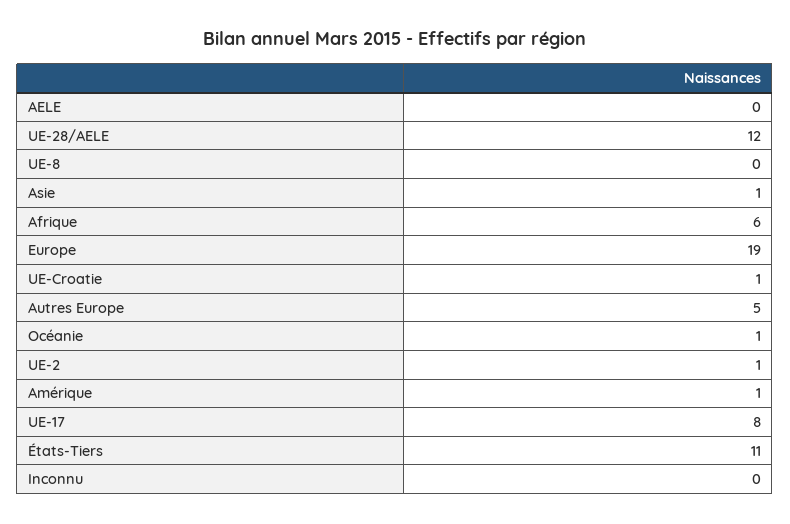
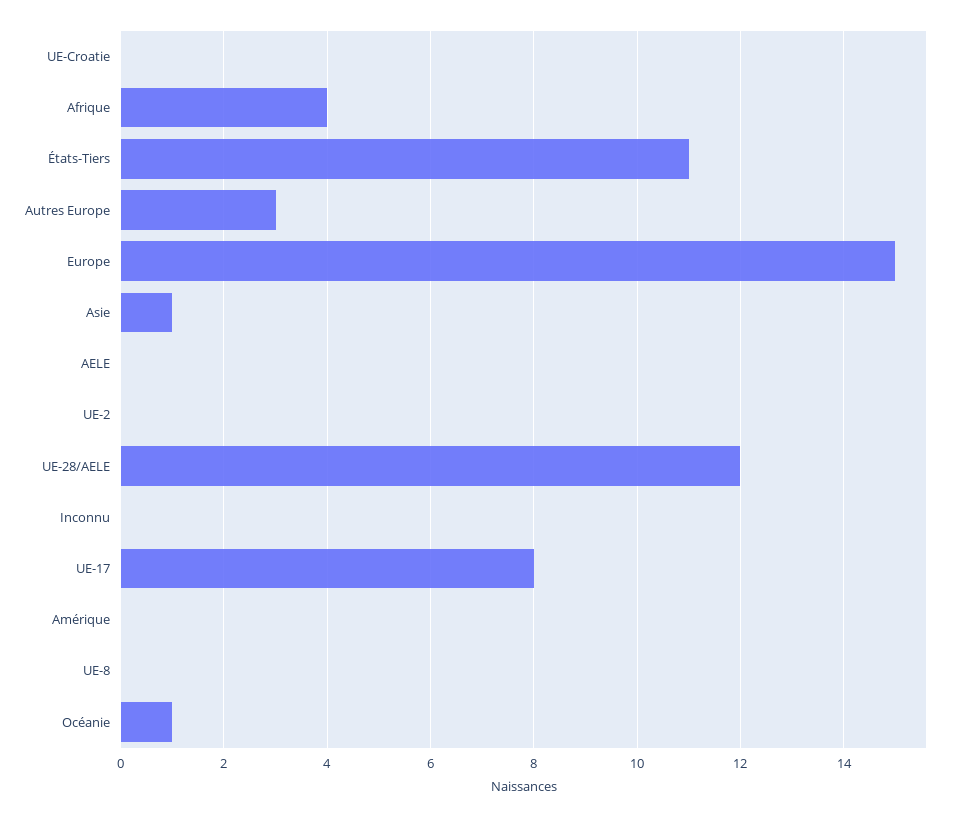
  {
    "AELE": 0,
    "UE-28/AELE": 12,
    "UE-8": 0,
    "Asie": 1,
-   "Afrique": 6,
+   "Afrique": 4,
-   "Europe": 19,
+   "Europe": 15,
-   "UE-Croatie": 1,
+   "UE-Croatie": 0,
-   "Autres Europe": 5,
+   "Autres Europe": 3,
    "Océanie": 1,
-   "UE-2": 1,
+   "UE-2": 0,
-   "Amérique": 1,
+   "Amérique": 0,
    "UE-17": 8,
    "États-Tiers": 11,
    "Inconnu": 0
  }

